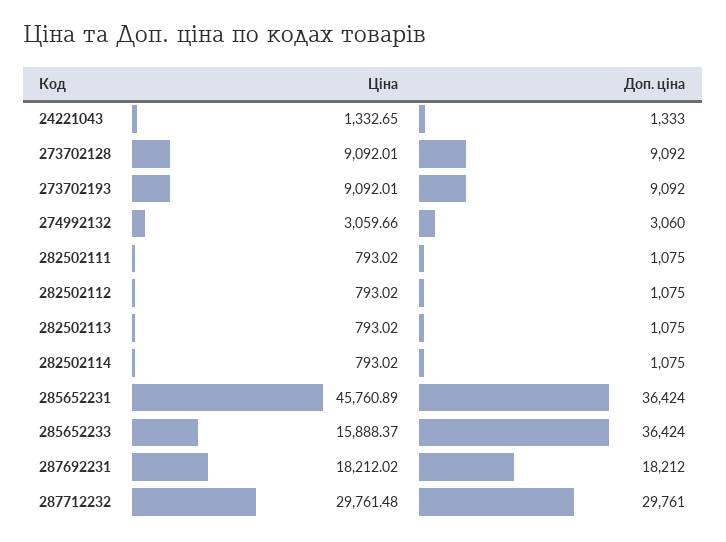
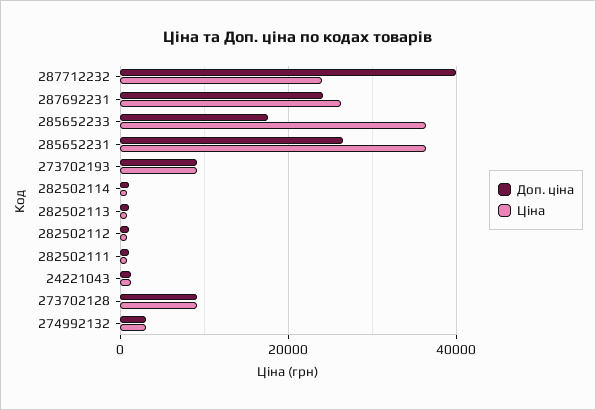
  {
    "Ціна": {
      "24221043": 1332.65,
      "273702128": 9092.01,
      "273702193": 9092.01,
      "274992132": 3059.66,
      "282502111": 793.02,
      "282502112": 793.02,
      "282502113": 793.02,
      "282502114": 793.02,
-     "285652231": 45760.89,
+     "285652231": 36000,
-     "285652233": 15888.37,
+     "285652233": 36000,
-     "287692231": 18212.02,
+     "287692231": 26000,
-     "287712232": 29761.48
+     "287712232": 24000
    },
    "Доп. ціна": {
      "24221043": 1333,
      "273702128": 9092,
      "273702193": 9092,
      "274992132": 3060,
      "282502111": 1075,
      "282502112": 1075,
      "282502113": 1075,
      "282502114": 1075,
-     "285652231": 36424,
+     "285652231": 26000,
-     "285652233": 36424,
+     "285652233": 18000,
-     "287692231": 18212,
+     "287692231": 24000,
-     "287712232": 29761
+     "287712232": 40000
    }
  }

